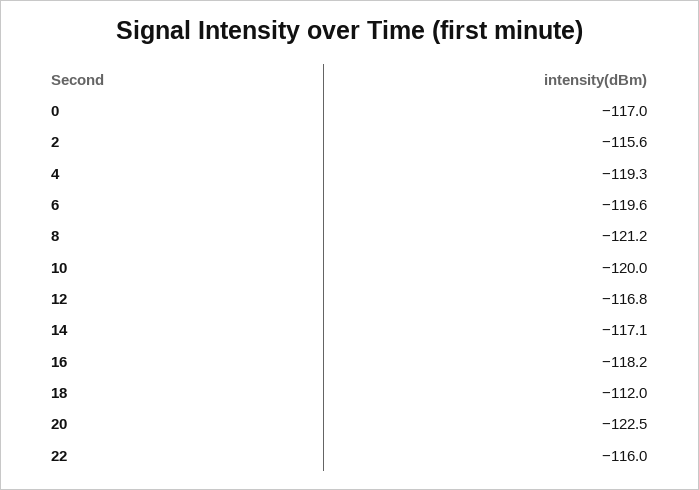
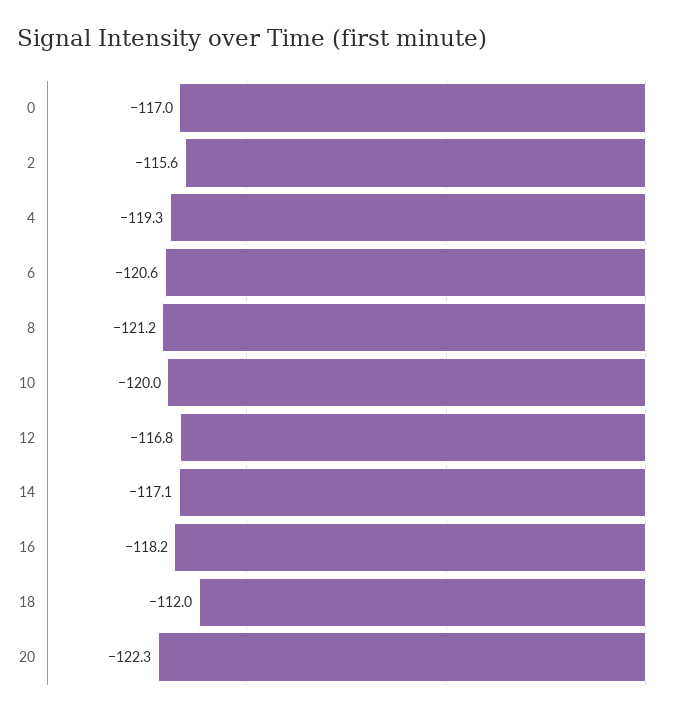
  {
    "0": -117,
    "2": -115.6,
    "4": -119.3,
-   "6": -119.6,
+   "6": -120.6,
    "8": -121.2,
    "10": -120,
    "12": -116.8,
    "14": -117.1,
    "16": -118.2,
    "18": -112,
-   "20": -122.5,
+   "20": -122.3
-   "22": -116
  }

